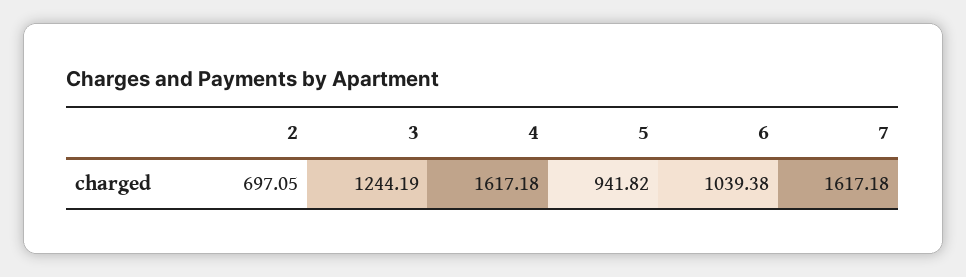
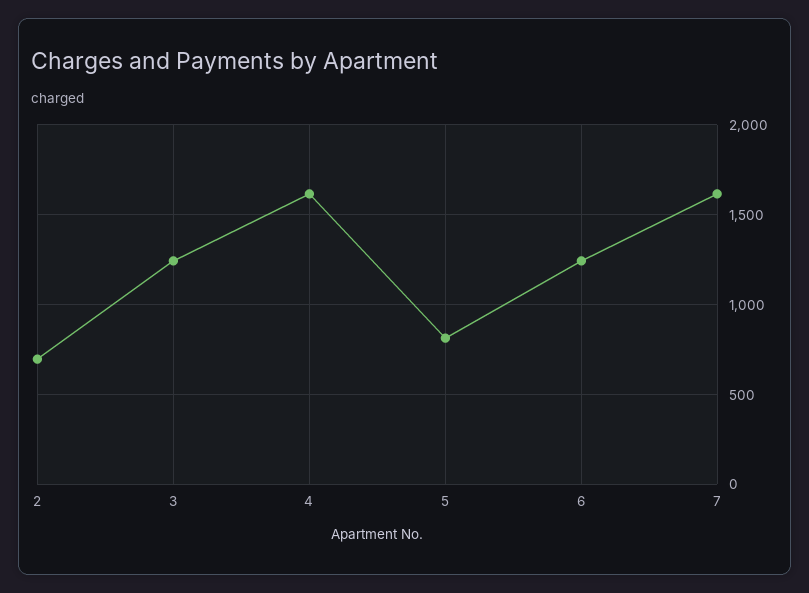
  {
    "2": 697.05,
    "3": 1244.19,
    "4": 1617.18,
-   "5": 941.82,
+   "5": 800,
-   "6": 1039.38,
+   "6": 1250,
    "7": 1617.18
  }

